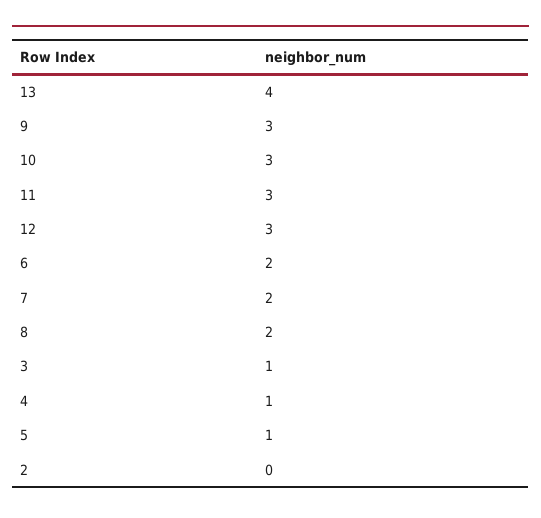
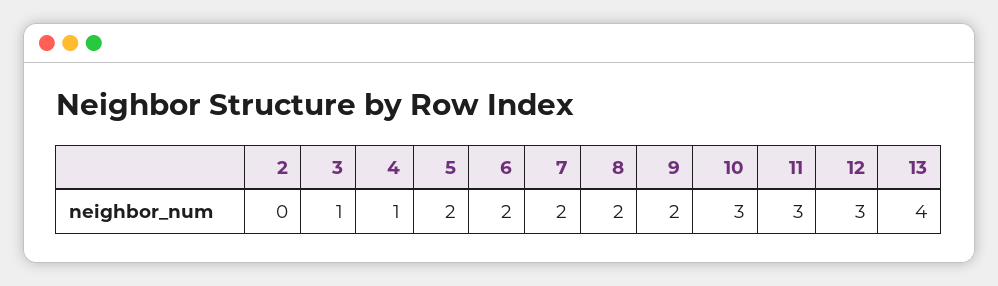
  {
    "13": 4,
-   "9": 3,
+   "9": 2,
    "10": 3,
    "11": 3,
    "12": 3,
    "6": 2,
    "7": 2,
    "8": 2,
    "3": 1,
    "4": 1,
-   "5": 1,
+   "5": 2,
    "2": 0
  }

